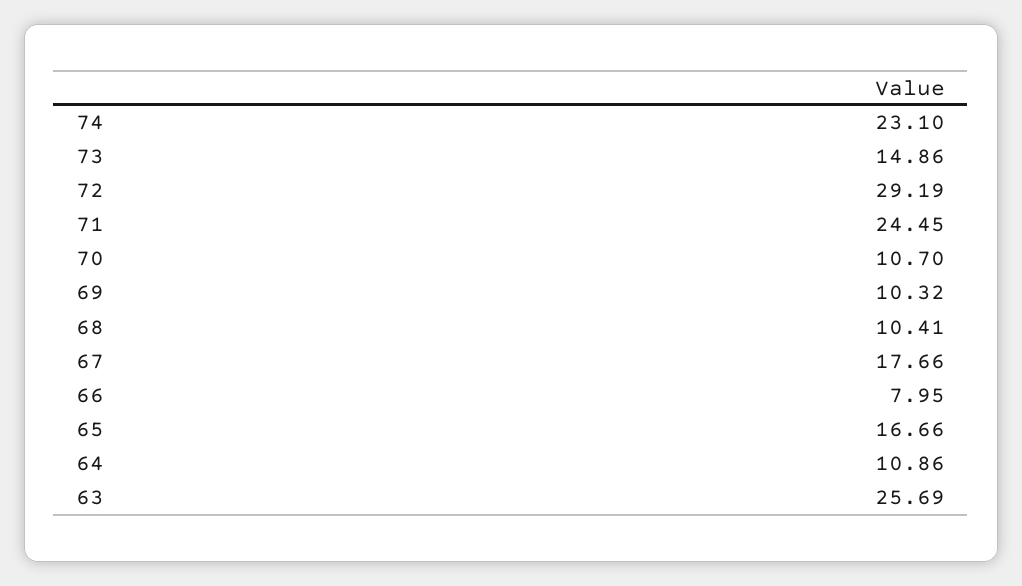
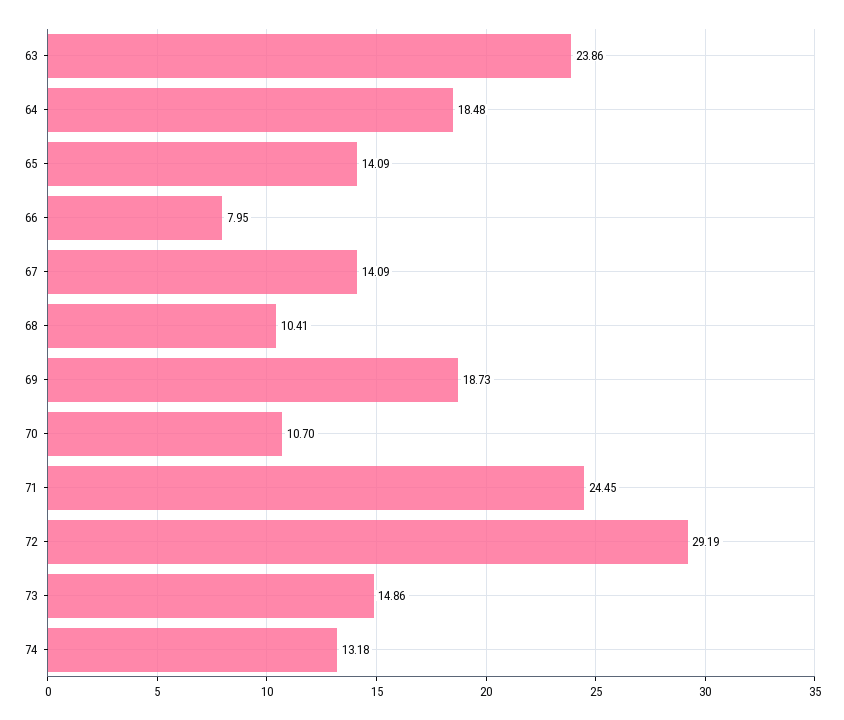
  {
-   "74": 23.1,
+   "74": 13.18,
    "73": 14.86,
    "72": 29.19,
    "71": 24.45,
    "70": 10.7,
-   "69": 10.32,
+   "69": 18.73,
    "68": 10.41,
-   "67": 17.66,
+   "67": 14.09,
    "66": 7.95,
-   "65": 16.66,
+   "65": 14.09,
-   "64": 10.86,
+   "64": 18.48,
-   "63": 25.69
+   "63": 23.86
  }

